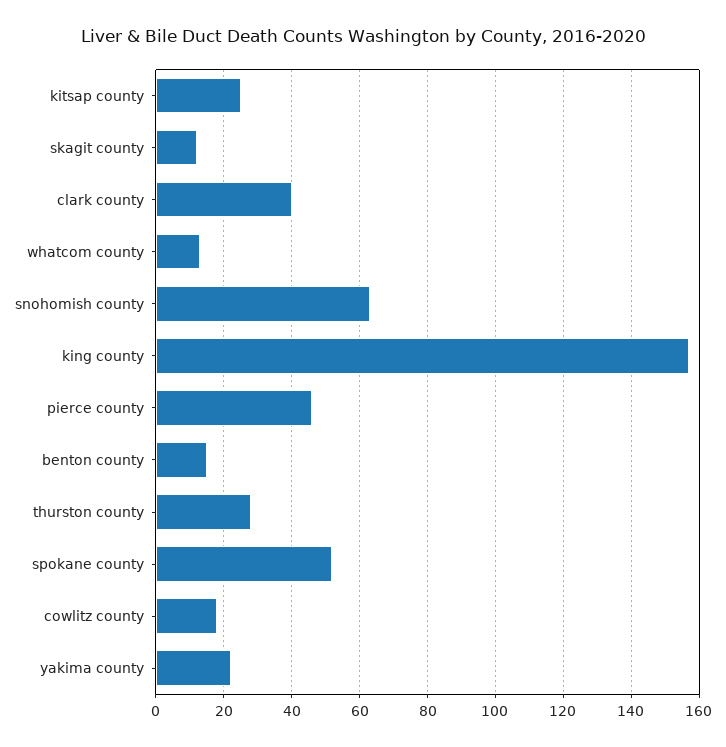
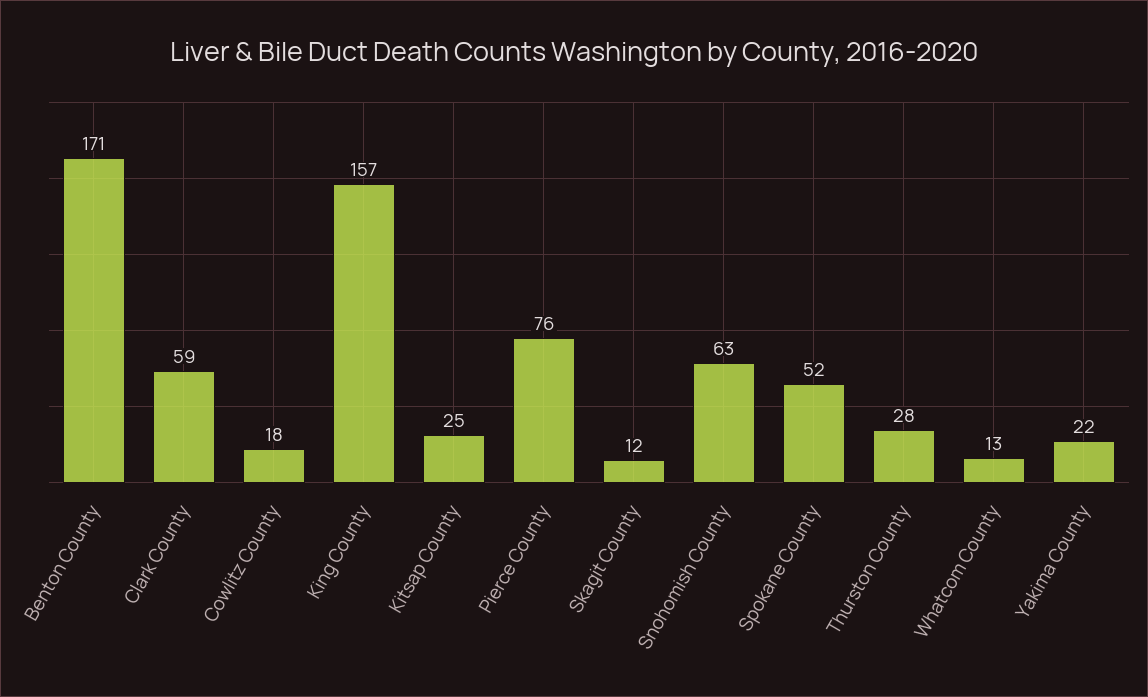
  {
    "kitsap county": 25,
    "skagit county": 12,
-   "clark county": 40,
+   "clark county": 59,
    "whatcom county": 13,
    "snohomish county": 63,
    "king county": 157,
-   "pierce county": 45,
+   "pierce county": 76,
-   "benton county": 15,
+   "benton county": 171,
    "thurston county": 28,
    "spokane county": 52,
    "cowlitz county": 18,
    "yakima county": 22
  }

